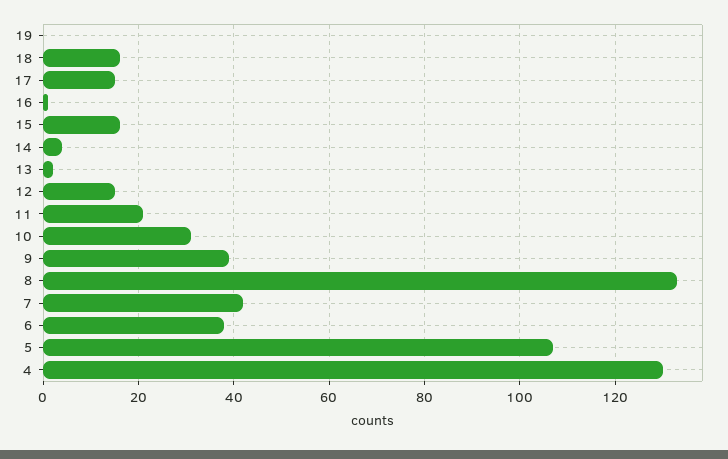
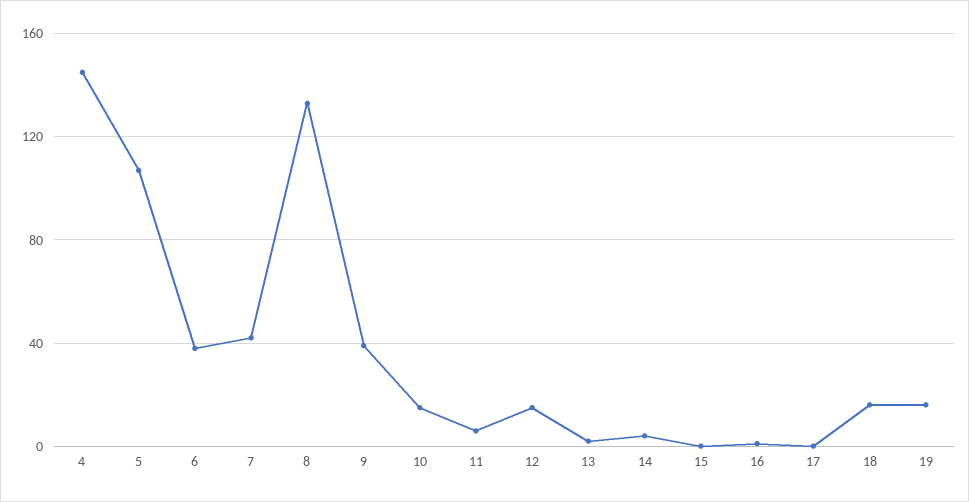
  {
-   "19": 0,
+   "19": 15,
    "18": 15,
-   "17": 15,
+   "17": 0,
    "16": 0,
-   "15": 15,
+   "15": 0,
    "14": 5,
    "13": 0,
    "12": 15,
-   "11": 20,
+   "11": 5,
-   "10": 30,
+   "10": 15,
    "9": 40,
    "8": 135,
    "7": 40,
    "6": 40,
    "5": 105,
-   "4": 130
+   "4": 145
  }

